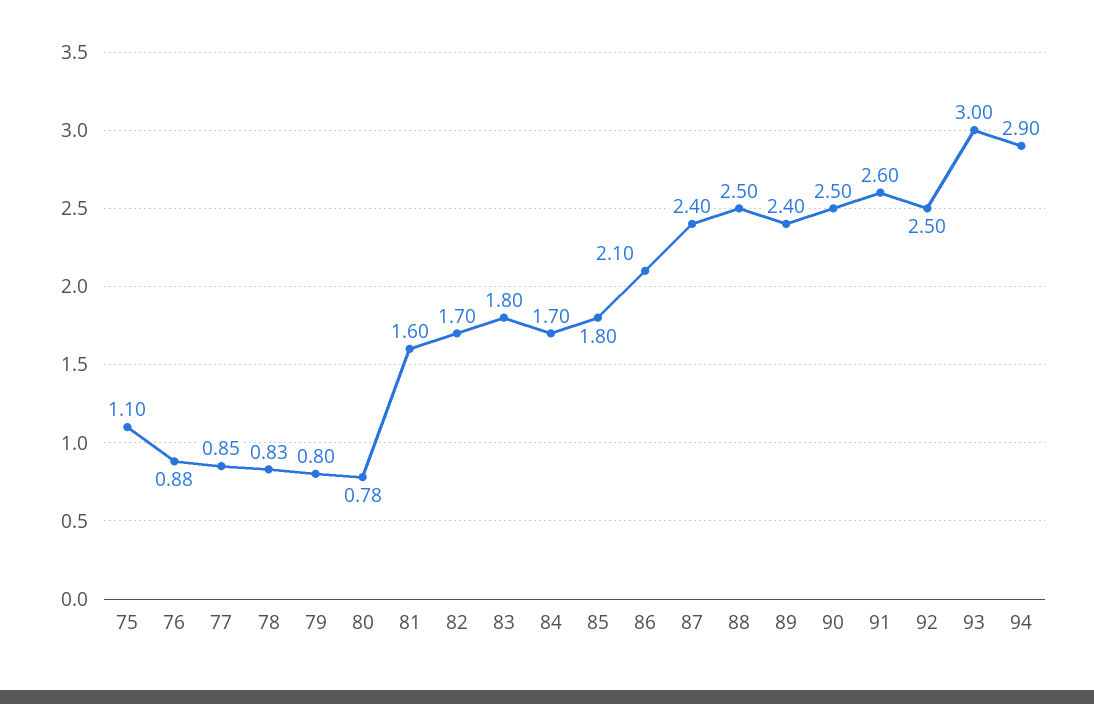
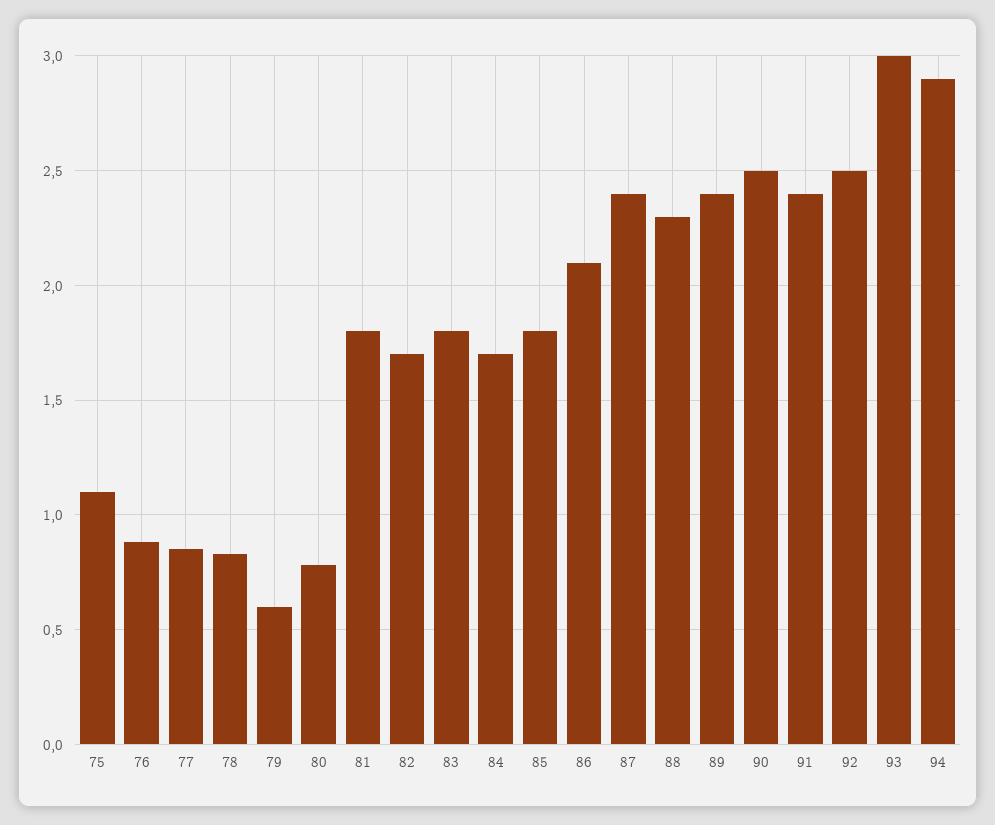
  {
    "75": 1.1,
    "76": 0.88,
    "77": 0.85,
    "78": 0.83,
-   "79": 0.8,
+   "79": 0.6,
    "80": 0.78,
-   "81": 1.6,
+   "81": 1.8,
    "82": 1.7,
    "83": 1.8,
    "84": 1.7,
    "85": 1.8,
    "86": 2.1,
    "87": 2.4,
-   "88": 2.5,
+   "88": 2.3,
    "89": 2.4,
    "90": 2.5,
-   "91": 2.6,
+   "91": 2.4,
    "92": 2.5,
    "93": 3,
    "94": 2.9
  }

